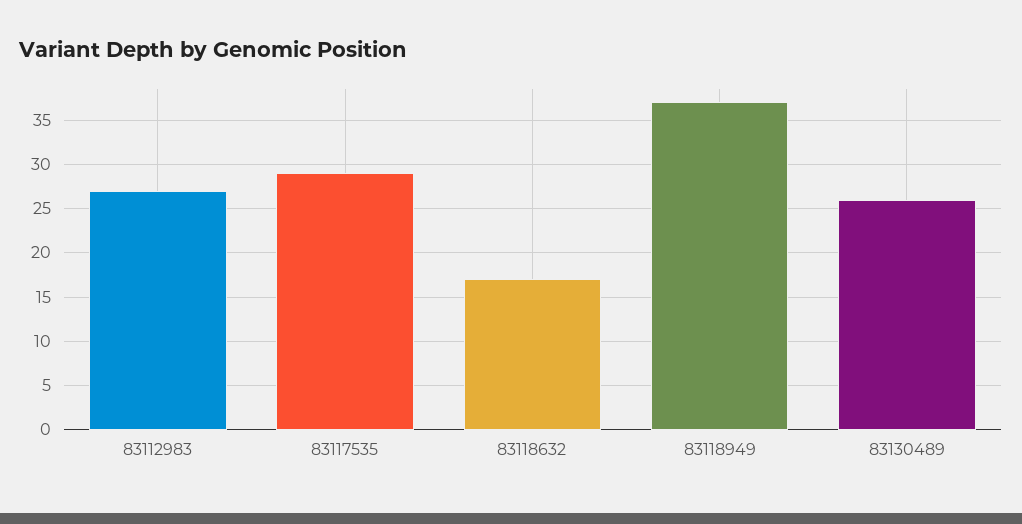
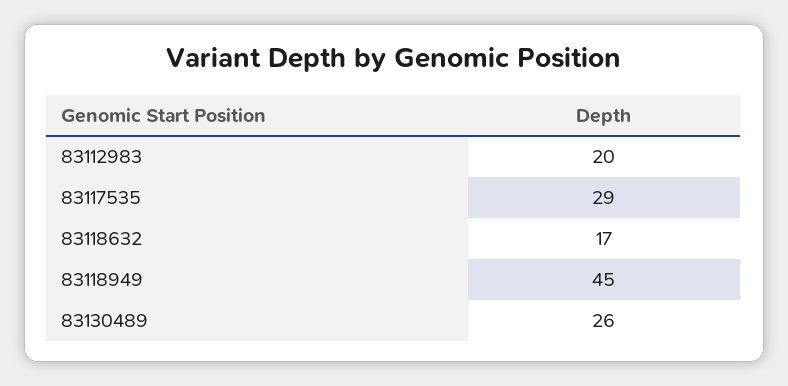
  {
-   "83112983": 27,
+   "83112983": 20,
    "83117535": 29,
    "83118632": 17,
-   "83118949": 37,
+   "83118949": 45,
    "83130489": 26
  }

